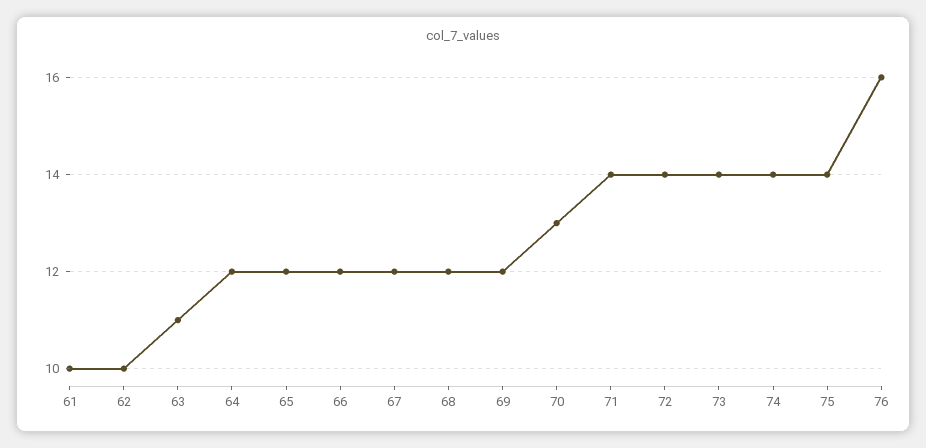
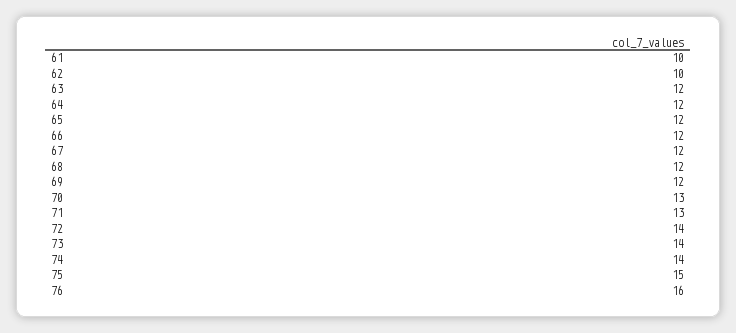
  {
    "61": 10,
    "62": 10,
-   "63": 11,
+   "63": 12,
    "64": 12,
    "65": 12,
    "66": 12,
    "67": 12,
    "68": 12,
    "69": 12,
    "70": 13,
-   "71": 14,
+   "71": 13,
    "72": 14,
    "73": 14,
    "74": 14,
-   "75": 14,
+   "75": 15,
    "76": 16
  }

